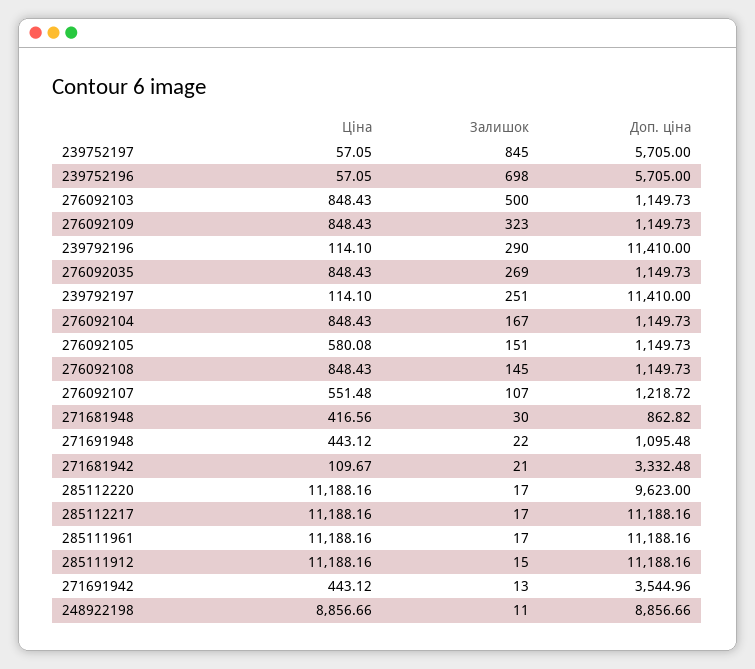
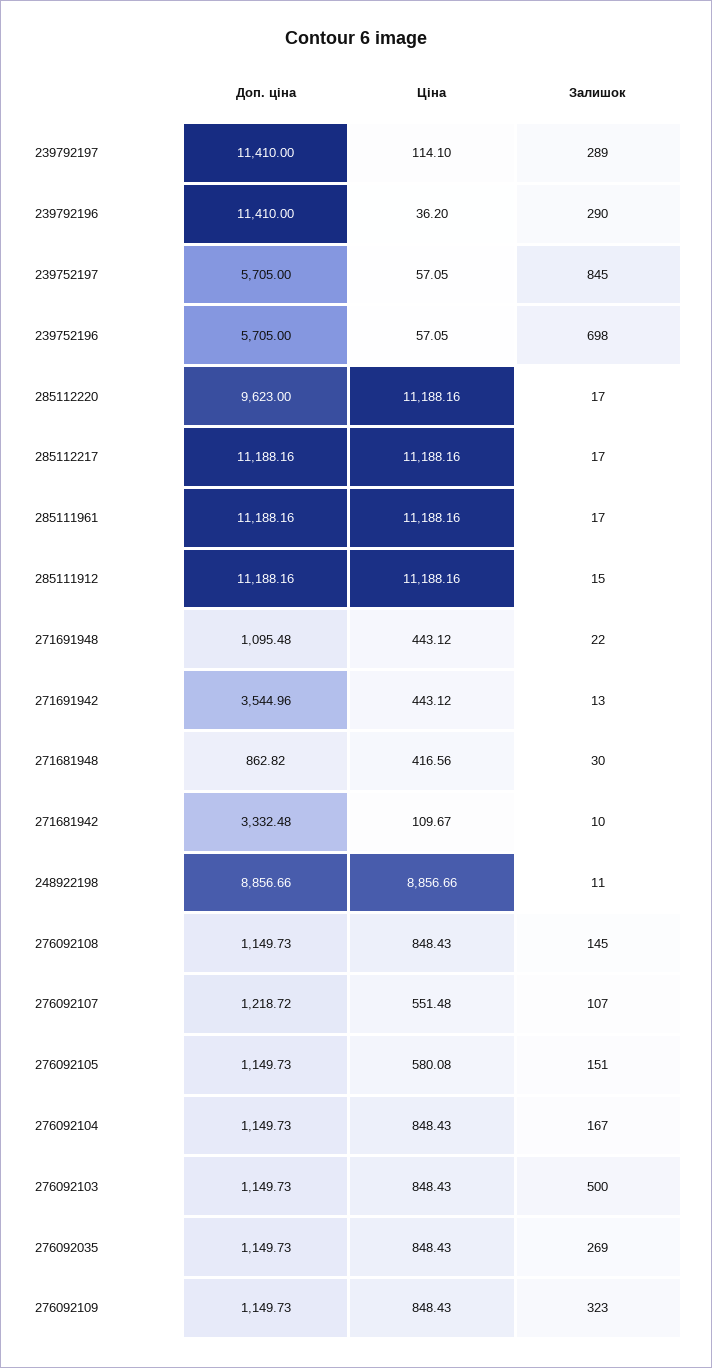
  {
    "Ціна": {
      "239752197": 57.05,
      "239752196": 57.05,
      "276092103": 848.43,
      "276092109": 848.43,
-     "239792196": 114.1,
+     "239792196": 36.2,
      "276092035": 848.43,
      "239792197": 114.1,
      "276092104": 848.43,
      "276092105": 580.08,
      "276092108": 848.43,
      "276092107": 551.48,
      "271681948": 416.56,
      "271691948": 443.12,
      "271681942": 109.67,
      "285112220": 11188.16,
      "285112217": 11188.16,
      "285111961": 11188.16,
      "285111912": 11188.16,
      "271691942": 443.12,
      "248922198": 8856.66
    },
    "Залишок": {
      "239752197": 845,
      "239752196": 698,
      "276092103": 500,
      "276092109": 323,
      "239792196": 290,
      "276092035": 269,
-     "239792197": 251,
+     "239792197": 289,
      "276092104": 167,
      "276092105": 151,
      "276092108": 145,
      "276092107": 107,
      "271681948": 30,
      "271691948": 22,
-     "271681942": 21,
+     "271681942": 10,
      "285112220": 17,
      "285112217": 17,
      "285111961": 17,
      "285111912": 15,
      "271691942": 13,
      "248922198": 11
    },
    "Доп. ціна": {
      "239752197": 5705,
      "239752196": 5705,
      "276092103": 1149.73,
      "276092109": 1149.73,
      "239792196": 11410,
      "276092035": 1149.73,
      "239792197": 11410,
      "276092104": 1149.73,
      "276092105": 1149.73,
      "276092108": 1149.73,
      "276092107": 1218.72,
      "271681948": 862.82,
      "271691948": 1095.48,
      "271681942": 3332.48,
      "285112220": 9623,
      "285112217": 11188.16,
      "285111961": 11188.16,
      "285111912": 11188.16,
      "271691942": 3544.96,
      "248922198": 8856.66
    }
  }

